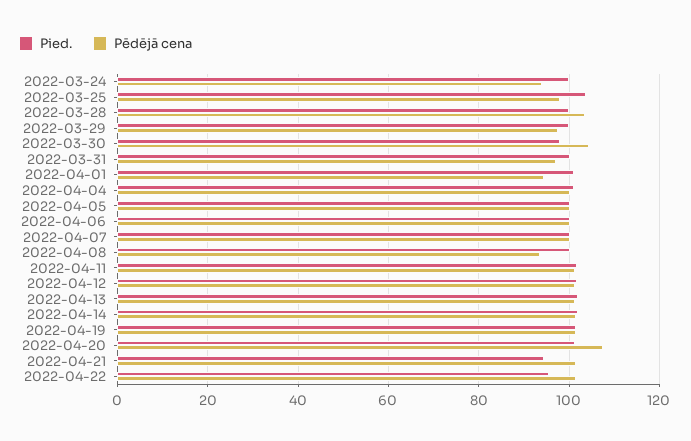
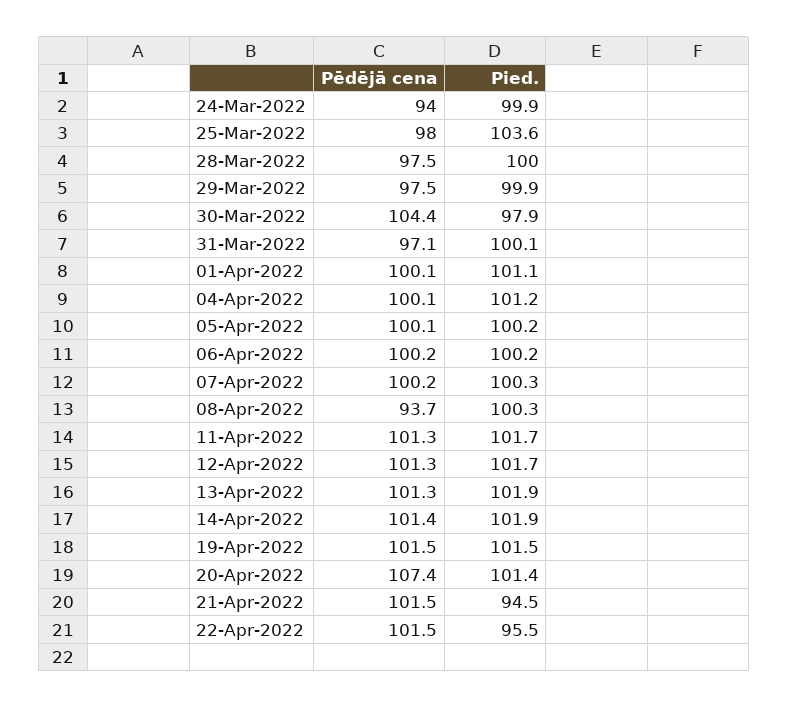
  {
    "Pied.": {
      "2022-03-24": 99.9,
      "2022-03-25": 103.6,
      "2022-03-28": 100,
      "2022-03-29": 99.9,
      "2022-03-30": 97.9,
      "2022-03-31": 100.1,
      "2022-04-01": 101.1,
      "2022-04-04": 101.2,
      "2022-04-05": 100.2,
      "2022-04-06": 100.2,
      "2022-04-07": 100.3,
      "2022-04-08": 100.3,
      "2022-04-11": 101.7,
      "2022-04-12": 101.7,
      "2022-04-13": 101.9,
      "2022-04-14": 101.9,
      "2022-04-19": 101.5,
      "2022-04-20": 101.4,
      "2022-04-21": 94.5,
      "2022-04-22": 95.5
    },
    "Pēdējā cena": {
      "2022-03-24": 94,
      "2022-03-25": 98,
-     "2022-03-28": 104,
+     "2022-03-28": 97.5,
      "2022-03-29": 97.5,
      "2022-03-30": 104.4,
      "2022-03-31": 97.1,
-     "2022-04-01": 94,
+     "2022-04-01": 100.1,
      "2022-04-04": 100.1,
      "2022-04-05": 100.1,
      "2022-04-06": 100.2,
      "2022-04-07": 100.2,
      "2022-04-08": 93.7,
      "2022-04-11": 101.3,
      "2022-04-12": 101.3,
      "2022-04-13": 101.3,
      "2022-04-14": 101.4,
      "2022-04-19": 101.5,
      "2022-04-20": 107.4,
      "2022-04-21": 101.5,
      "2022-04-22": 101.5
    }
  }

